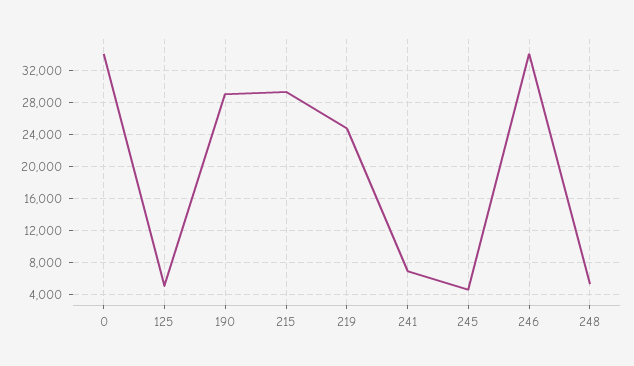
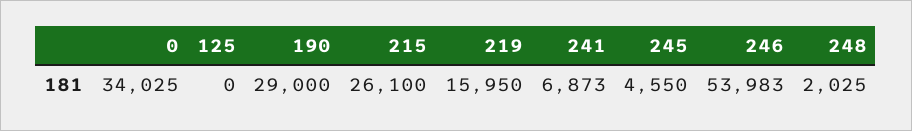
  {
    "0": 34025,
-   "125": 5000,
+   "125": 0,
    "190": 29000,
-   "215": 29000,
+   "215": 26100,
-   "219": 25000,
+   "219": 15950,
    "241": 6873,
    "245": 4550,
-   "246": 34000,
+   "246": 53983,
-   "248": 5000
+   "248": 2025
  }

